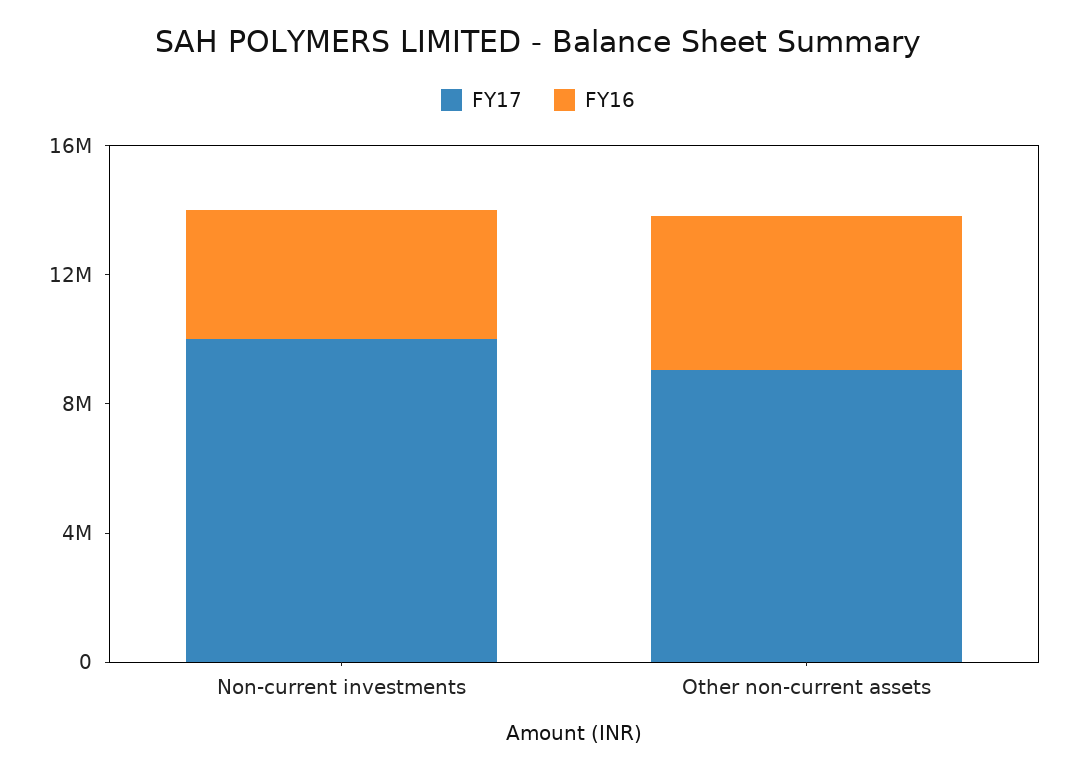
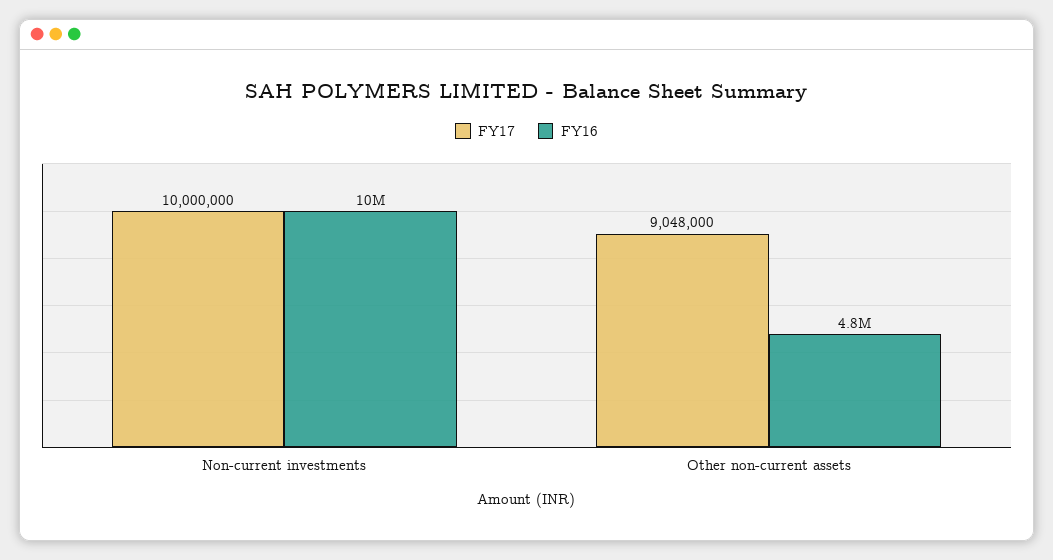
  {
    "FY17": {
      "Non-current investments": 10000000,
      "Other non-current assets": 9048000
    },
    "FY16": {
-     "Non-current investments": 4000000,
+     "Non-current investments": 10000000,
      "Other non-current assets": 4800000
    }
  }

